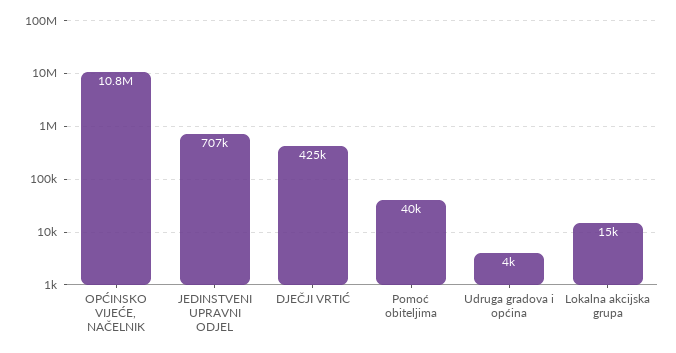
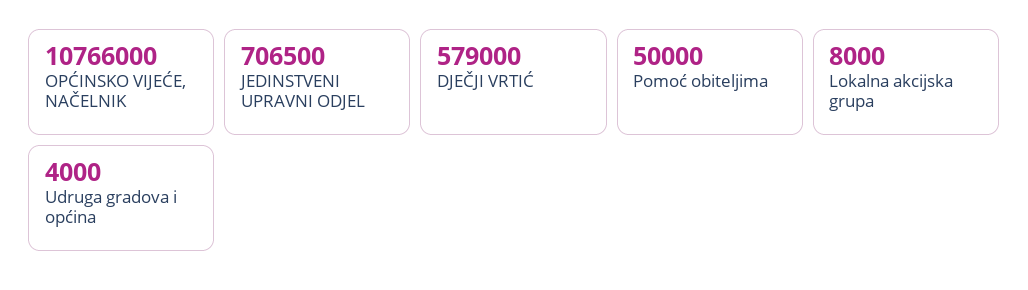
  {
    "OPĆINSKO VIJEĆE, NAČELNIK": 10766000,
    "JEDINSTVENI UPRAVNI ODJEL": 706500,
-   "DJEČJI VRTIĆ": 425000,
+   "DJEČJI VRTIĆ": 579000,
-   "Pomoć obiteljima": 40000,
+   "Pomoć obiteljima": 50000,
    "Udruga gradova i općina": 4000,
-   "Lokalna akcijska grupa": 15000
+   "Lokalna akcijska grupa": 8000
  }

